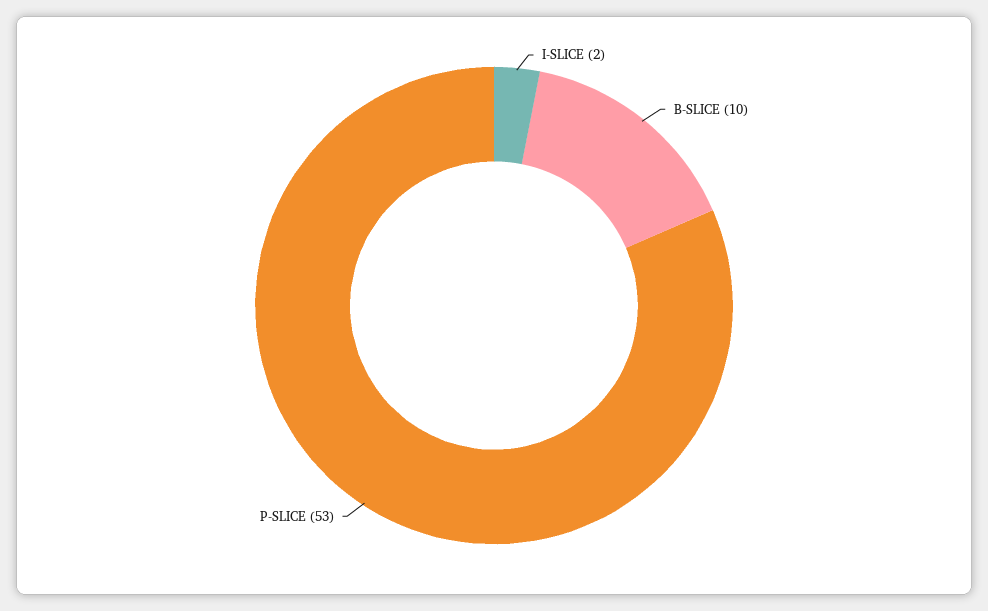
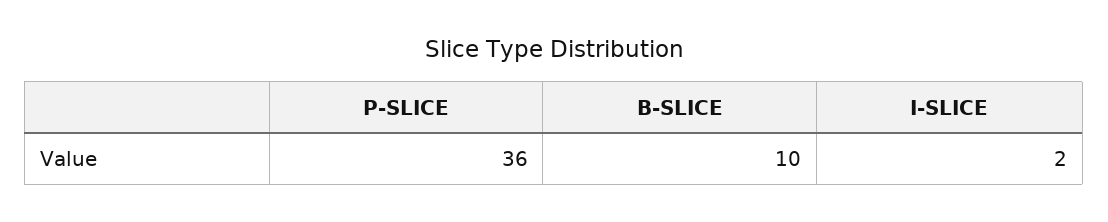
  {
    "I-SLICE": 2,
    "B-SLICE": 10,
-   "P-SLICE": 53
+   "P-SLICE": 36
  }

